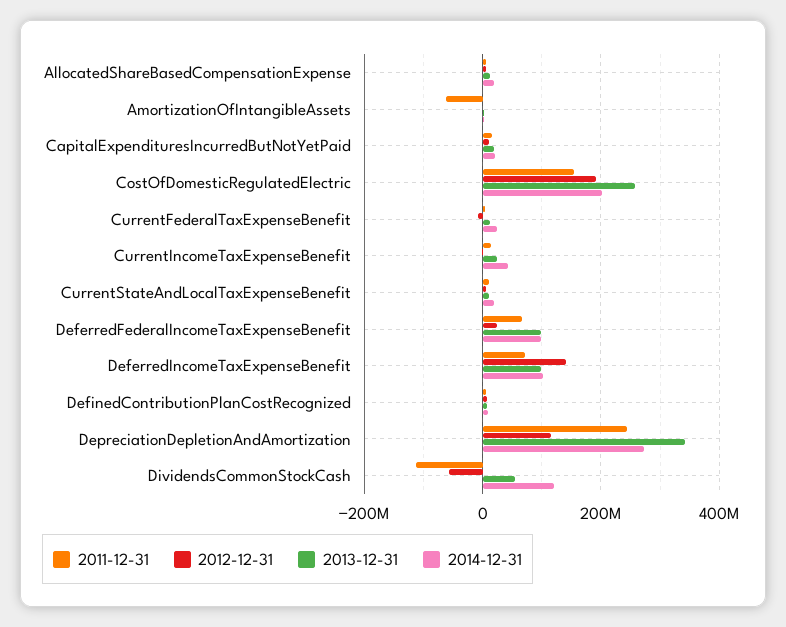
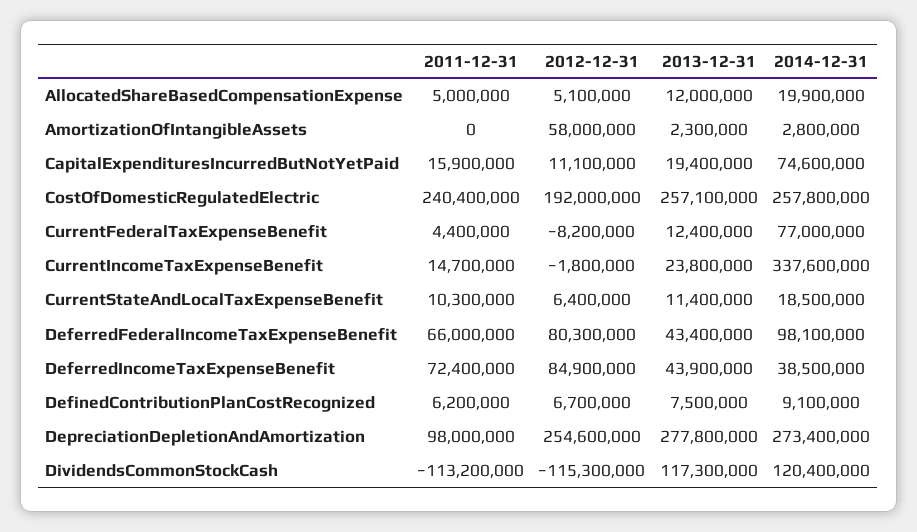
  {
    "2011-12-31": {
      "AllocatedShareBasedCompensationExpense": 5000000,
-     "AmortizationOfIntangibleAssets": -60000000,
+     "AmortizationOfIntangibleAssets": 0,
      "CapitalExpendituresIncurredButNotYetPaid": 15900000,
-     "CostOfDomesticRegulatedElectric": 160000000,
+     "CostOfDomesticRegulatedElectric": 240400000,
      "CurrentFederalTaxExpenseBenefit": 4400000,
      "CurrentIncomeTaxExpenseBenefit": 14700000,
      "CurrentStateAndLocalTaxExpenseBenefit": 10300000,
      "DeferredFederalIncomeTaxExpenseBenefit": 66000000,
      "DeferredIncomeTaxExpenseBenefit": 72400000,
      "DefinedContributionPlanCostRecognized": 6200000,
-     "DepreciationDepletionAndAmortization": 240000000,
+     "DepreciationDepletionAndAmortization": 98000000,
      "DividendsCommonStockCash": -113200000
    },
    "2012-12-31": {
      "AllocatedShareBasedCompensationExpense": 5100000,
-     "AmortizationOfIntangibleAssets": 0,
+     "AmortizationOfIntangibleAssets": 58000000,
      "CapitalExpendituresIncurredButNotYetPaid": 11100000,
      "CostOfDomesticRegulatedElectric": 192000000,
      "CurrentFederalTaxExpenseBenefit": -8200000,
      "CurrentIncomeTaxExpenseBenefit": -1800000,
      "CurrentStateAndLocalTaxExpenseBenefit": 6400000,
-     "DeferredFederalIncomeTaxExpenseBenefit": 20000000,
+     "DeferredFederalIncomeTaxExpenseBenefit": 80300000,
-     "DeferredIncomeTaxExpenseBenefit": 140000000,
+     "DeferredIncomeTaxExpenseBenefit": 84900000,
      "DefinedContributionPlanCostRecognized": 6700000,
-     "DepreciationDepletionAndAmortization": 120000000,
+     "DepreciationDepletionAndAmortization": 254600000,
-     "DividendsCommonStockCash": -60000000
+     "DividendsCommonStockCash": -115300000
    },
    "2013-12-31": {
      "AllocatedShareBasedCompensationExpense": 12000000,
      "AmortizationOfIntangibleAssets": 2300000,
      "CapitalExpendituresIncurredButNotYetPaid": 19400000,
      "CostOfDomesticRegulatedElectric": 257100000,
      "CurrentFederalTaxExpenseBenefit": 12400000,
      "CurrentIncomeTaxExpenseBenefit": 23800000,
      "CurrentStateAndLocalTaxExpenseBenefit": 11400000,
-     "DeferredFederalIncomeTaxExpenseBenefit": 100000000,
+     "DeferredFederalIncomeTaxExpenseBenefit": 43400000,
-     "DeferredIncomeTaxExpenseBenefit": 100000000,
+     "DeferredIncomeTaxExpenseBenefit": 43900000,
      "DefinedContributionPlanCostRecognized": 7500000,
-     "DepreciationDepletionAndAmortization": 340000000,
+     "DepreciationDepletionAndAmortization": 277800000,
-     "DividendsCommonStockCash": 60000000
+     "DividendsCommonStockCash": 117300000
    },
    "2014-12-31": {
      "AllocatedShareBasedCompensationExpense": 19900000,
      "AmortizationOfIntangibleAssets": 2800000,
-     "CapitalExpendituresIncurredButNotYetPaid": 20000000,
+     "CapitalExpendituresIncurredButNotYetPaid": 74600000,
-     "CostOfDomesticRegulatedElectric": 200000000,
+     "CostOfDomesticRegulatedElectric": 257800000,
-     "CurrentFederalTaxExpenseBenefit": 20000000,
+     "CurrentFederalTaxExpenseBenefit": 77000000,
-     "CurrentIncomeTaxExpenseBenefit": 40000000,
+     "CurrentIncomeTaxExpenseBenefit": 337600000,
      "CurrentStateAndLocalTaxExpenseBenefit": 18500000,
      "DeferredFederalIncomeTaxExpenseBenefit": 98100000,
-     "DeferredIncomeTaxExpenseBenefit": 100000000,
+     "DeferredIncomeTaxExpenseBenefit": 38500000,
      "DefinedContributionPlanCostRecognized": 9100000,
      "DepreciationDepletionAndAmortization": 273400000,
      "DividendsCommonStockCash": 120400000
    }
  }

